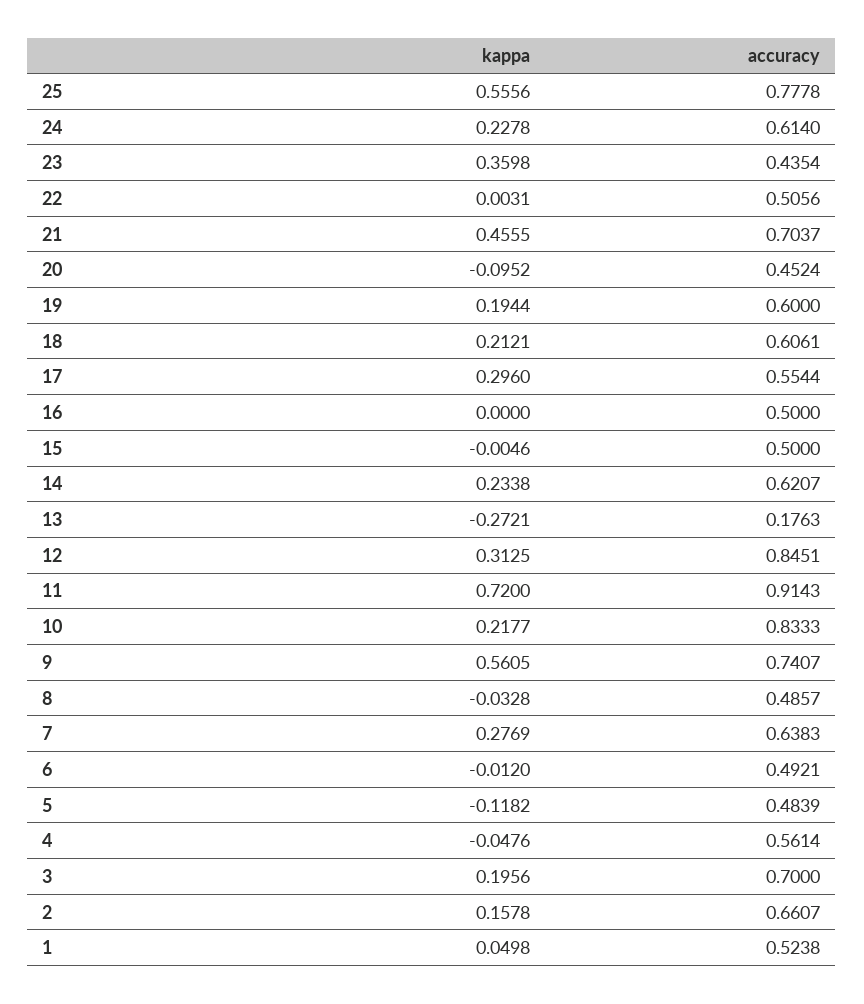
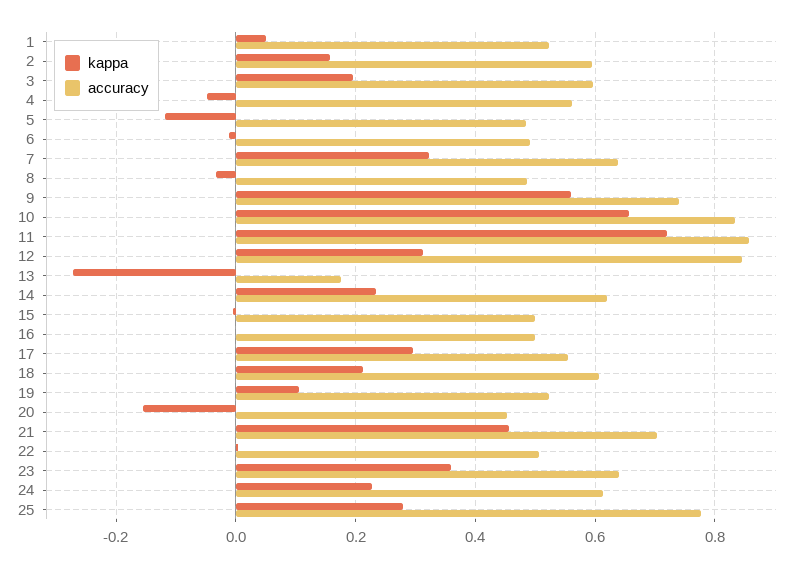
  {
    "kappa": {
-     "25": 0.5556,
+     "25": 0.28,
      "24": 0.2278,
      "23": 0.3598,
      "22": 0.0031,
      "21": 0.4555,
-     "20": -0.0952,
+     "20": -0.16,
-     "19": 0.1944,
+     "19": 0.1,
      "18": 0.2121,
      "17": 0.296,
      "16": 0,
      "15": -0.0046,
      "14": 0.2338,
      "13": -0.2721,
      "12": 0.3125,
      "11": 0.72,
-     "10": 0.2177,
+     "10": 0.66,
      "9": 0.5605,
      "8": -0.0328,
-     "7": 0.2769,
+     "7": 0.32,
      "6": -0.012,
      "5": -0.1182,
      "4": -0.0476,
      "3": 0.1956,
      "2": 0.1578,
      "1": 0.0498
    },
    "accuracy": {
      "25": 0.7778,
      "24": 0.614,
-     "23": 0.4354,
+     "23": 0.64,
      "22": 0.5056,
      "21": 0.7037,
      "20": 0.4524,
-     "19": 0.6,
+     "19": 0.52,
      "18": 0.6061,
      "17": 0.5544,
      "16": 0.5,
      "15": 0.5,
      "14": 0.6207,
      "13": 0.1763,
      "12": 0.8451,
-     "11": 0.9143,
+     "11": 0.86,
      "10": 0.8333,
      "9": 0.7407,
      "8": 0.4857,
      "7": 0.6383,
      "6": 0.4921,
      "5": 0.4839,
      "4": 0.5614,
-     "3": 0.7,
+     "3": 0.6,
-     "2": 0.6607,
+     "2": 0.6,
      "1": 0.5238
    }
  }

